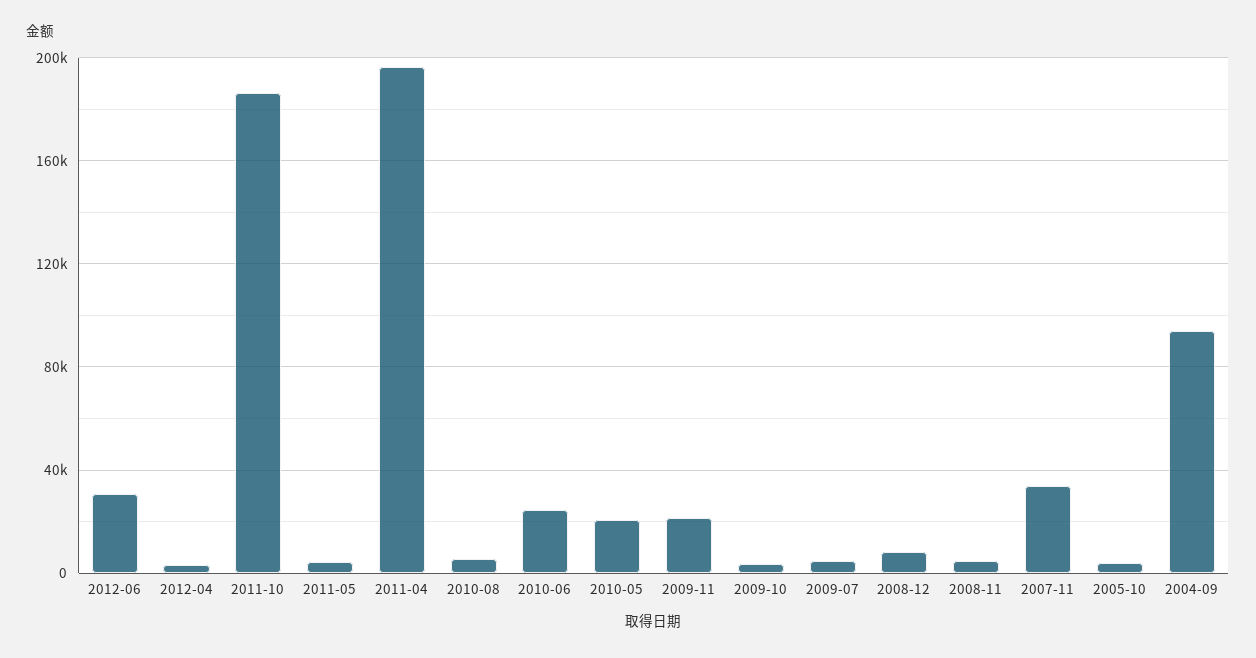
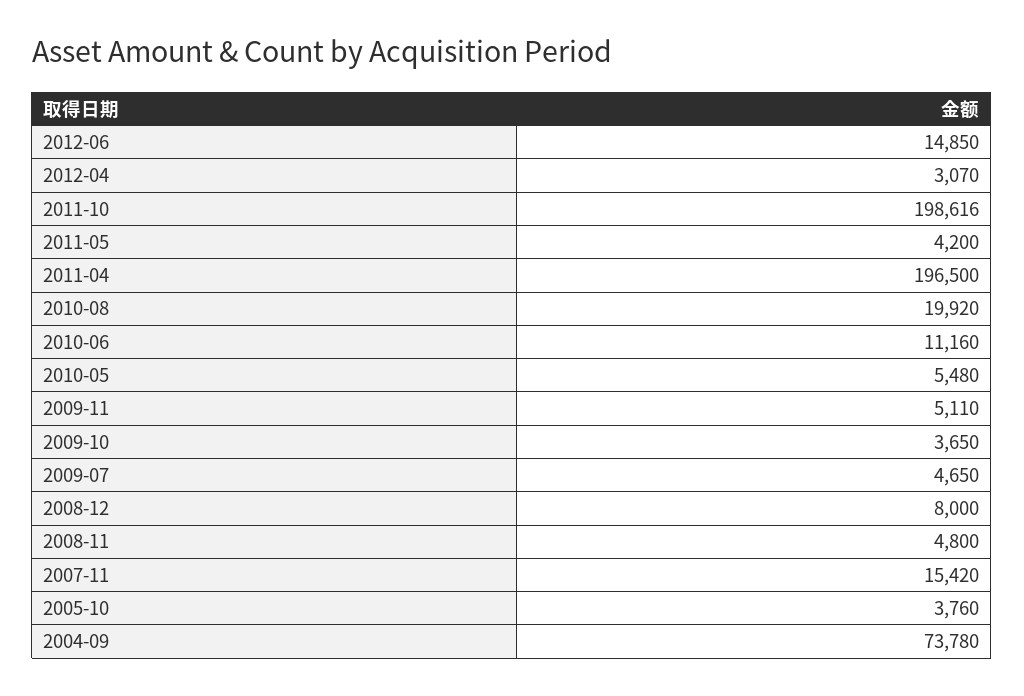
  {
-   "2012-06": 30000,
+   "2012-06": 14850,
    "2012-04": 3070,
-   "2011-10": 185000,
+   "2011-10": 198616,
    "2011-05": 4200,
    "2011-04": 196500,
-   "2010-08": 5000,
+   "2010-08": 19920,
-   "2010-06": 25000,
+   "2010-06": 11160,
-   "2010-05": 20000,
+   "2010-05": 5480,
-   "2009-11": 20000,
+   "2009-11": 5110,
    "2009-10": 3650,
    "2009-07": 4650,
    "2008-12": 8000,
    "2008-11": 4800,
-   "2007-11": 35000,
+   "2007-11": 15420,
    "2005-10": 3760,
-   "2004-09": 95000
+   "2004-09": 73780
  }

